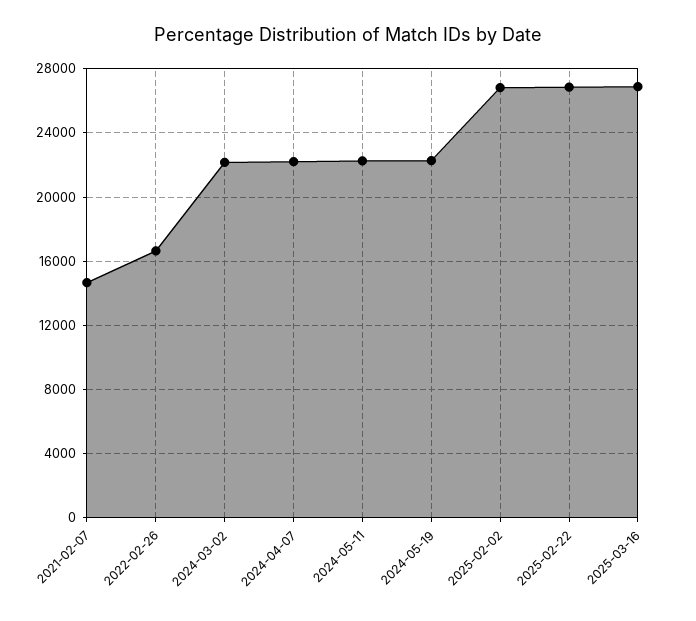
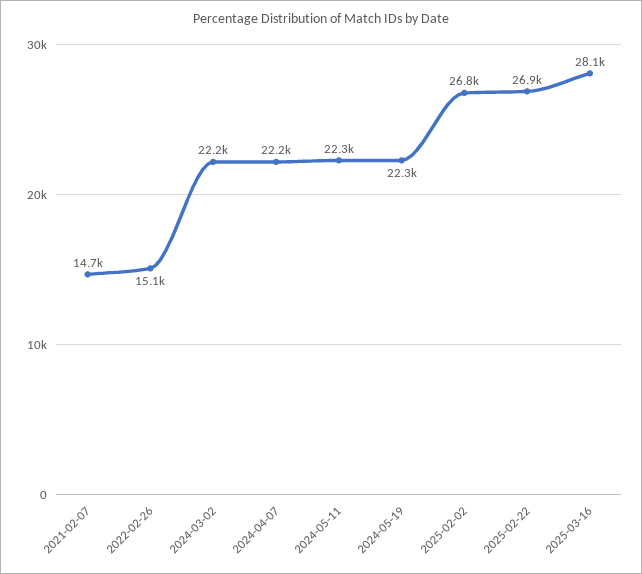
  {
    "2021-02-07": 14700,
-   "2022-02-26": 16500,
+   "2022-02-26": 15100,
    "2024-03-02": 22200,
    "2024-04-07": 22200,
    "2024-05-11": 22300,
    "2024-05-19": 22300,
    "2025-02-02": 26800,
    "2025-02-22": 26900,
-   "2025-03-16": 27000
+   "2025-03-16": 28100
  }

